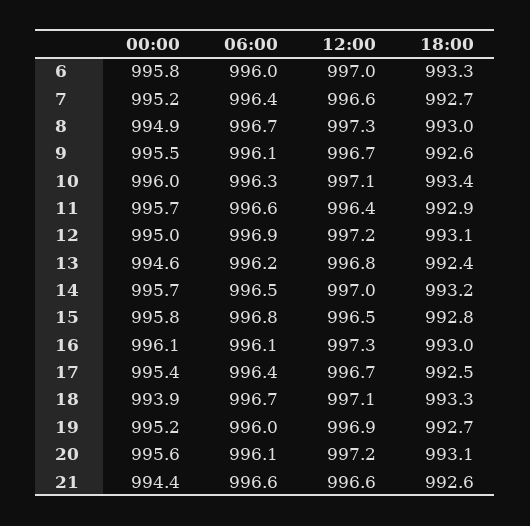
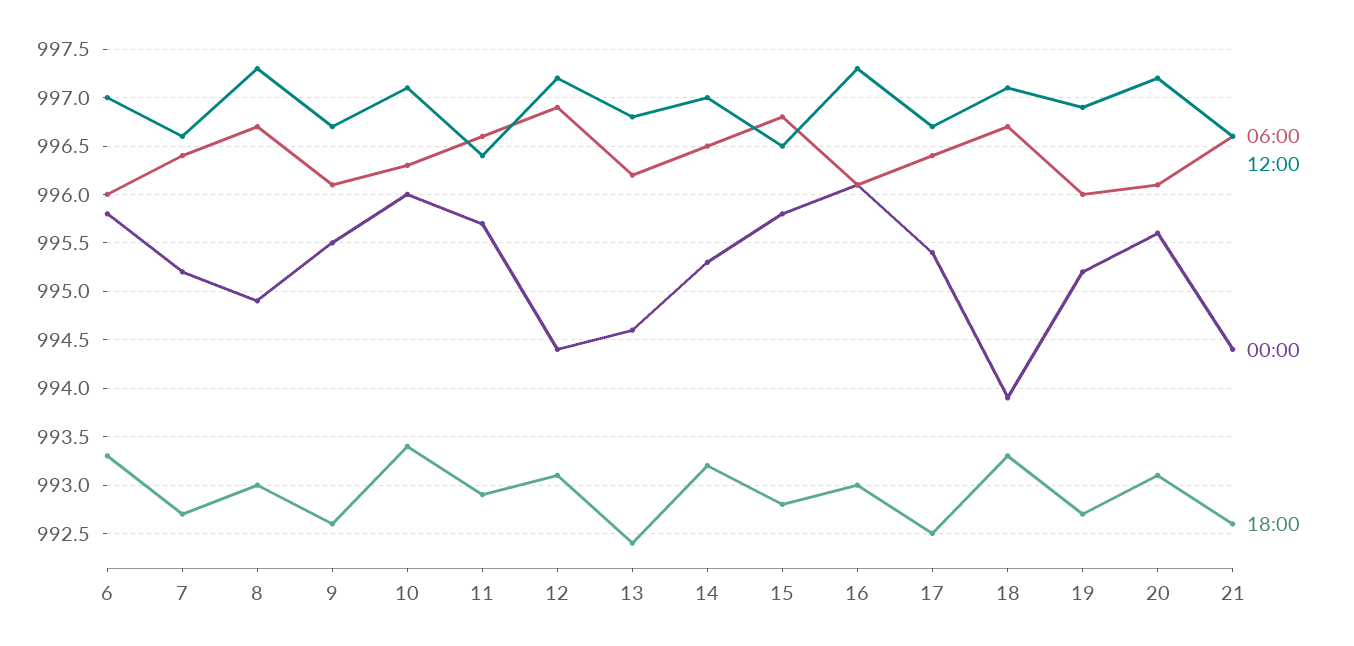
  {
    "00:00": {
      "6": 995.8,
      "7": 995.2,
      "8": 994.9,
      "9": 995.5,
      "10": 996,
      "11": 995.7,
-     "12": 995,
+     "12": 994.4,
      "13": 994.6,
-     "14": 995.7,
+     "14": 995.3,
      "15": 995.8,
      "16": 996.1,
      "17": 995.4,
      "18": 993.9,
      "19": 995.2,
      "20": 995.6,
      "21": 994.4
    },
    "06:00": {
      "6": 996,
      "7": 996.4,
      "8": 996.7,
      "9": 996.1,
      "10": 996.3,
      "11": 996.6,
      "12": 996.9,
      "13": 996.2,
      "14": 996.5,
      "15": 996.8,
      "16": 996.1,
      "17": 996.4,
      "18": 996.7,
      "19": 996,
      "20": 996.1,
      "21": 996.6
    },
    "12:00": {
      "6": 997,
      "7": 996.6,
      "8": 997.3,
      "9": 996.7,
      "10": 997.1,
      "11": 996.4,
      "12": 997.2,
      "13": 996.8,
      "14": 997,
      "15": 996.5,
      "16": 997.3,
      "17": 996.7,
      "18": 997.1,
      "19": 996.9,
      "20": 997.2,
      "21": 996.6
    },
    "18:00": {
      "6": 993.3,
      "7": 992.7,
      "8": 993,
      "9": 992.6,
      "10": 993.4,
      "11": 992.9,
      "12": 993.1,
      "13": 992.4,
      "14": 993.2,
      "15": 992.8,
      "16": 993,
      "17": 992.5,
      "18": 993.3,
      "19": 992.7,
      "20": 993.1,
      "21": 992.6
    }
  }

